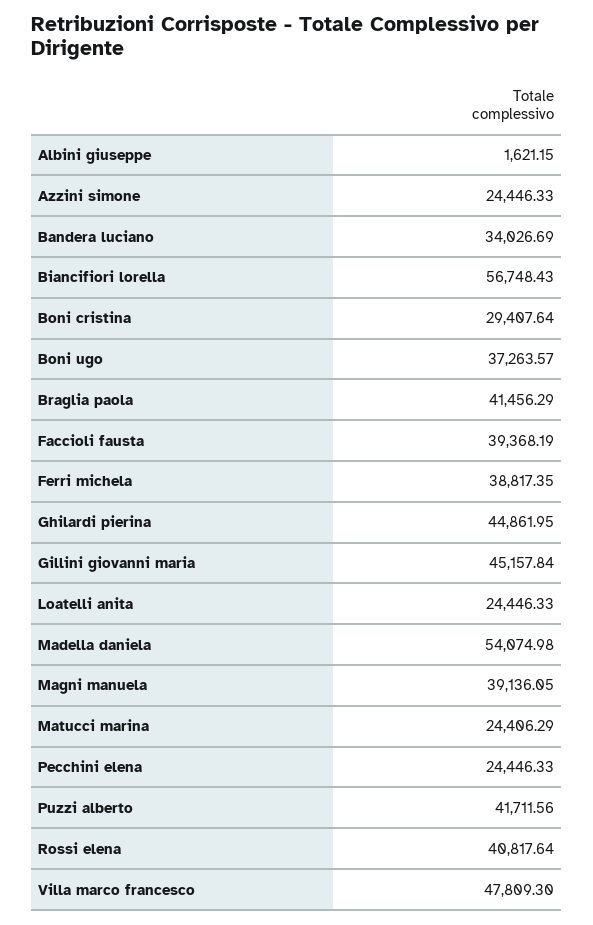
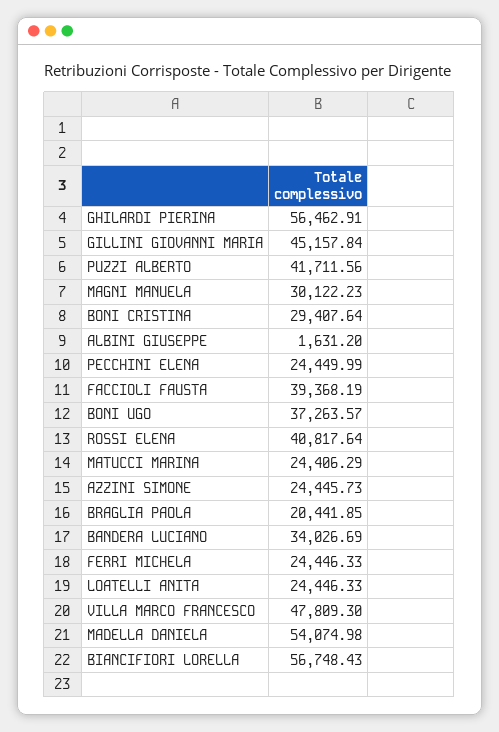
  {
-   "Albini giuseppe": 1621.15,
+   "Albini giuseppe": 1631.2,
-   "Azzini simone": 24446.33,
+   "Azzini simone": 24445.73,
    "Bandera luciano": 34026.69,
    "Biancifiori lorella": 56748.43,
    "Boni cristina": 29407.64,
    "Boni ugo": 37263.57,
-   "Braglia paola": 41456.29,
+   "Braglia paola": 20441.85,
    "Faccioli fausta": 39368.19,
-   "Ferri michela": 38817.35,
+   "Ferri michela": 24446.33,
-   "Ghilardi pierina": 44861.95,
+   "Ghilardi pierina": 56462.91,
    "Gillini giovanni maria": 45157.84,
    "Loatelli anita": 24446.33,
    "Madella daniela": 54074.98,
-   "Magni manuela": 39136.05,
+   "Magni manuela": 30122.23,
    "Matucci marina": 24406.29,
-   "Pecchini elena": 24446.33,
+   "Pecchini elena": 24449.99,
    "Puzzi alberto": 41711.56,
    "Rossi elena": 40817.64,
    "Villa marco francesco": 47809.3
  }

